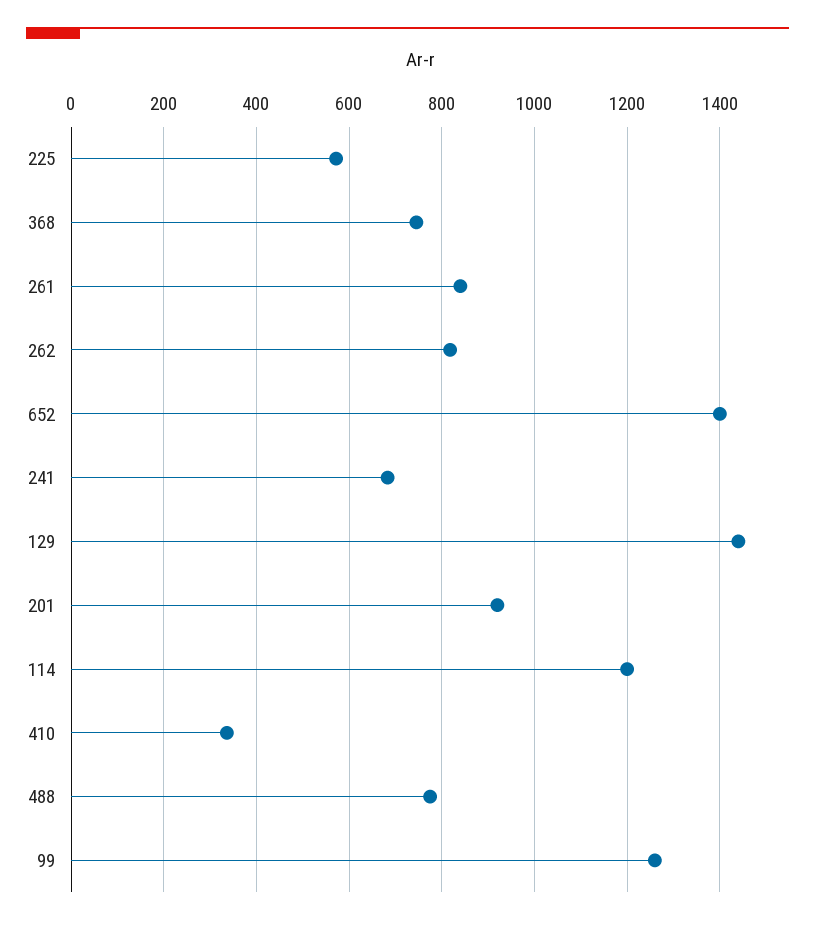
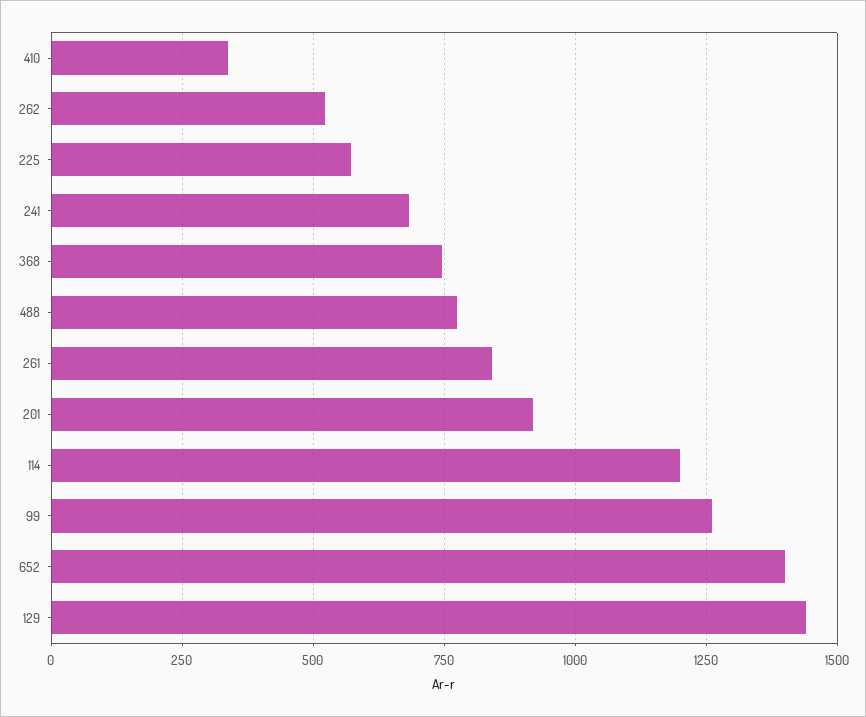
  {
    "225": 580,
    "368": 740,
    "261": 840,
-   "262": 820,
+   "262": 525,
    "652": 1400,
    "241": 680,
    "129": 1440,
    "201": 920,
    "114": 1200,
    "410": 340,
    "488": 780,
    "99": 1260
  }

